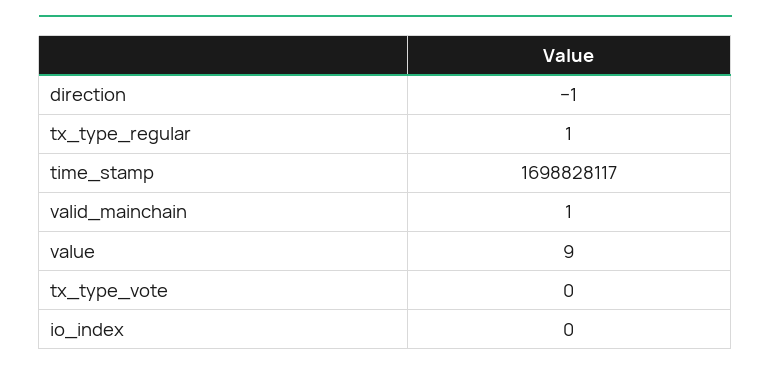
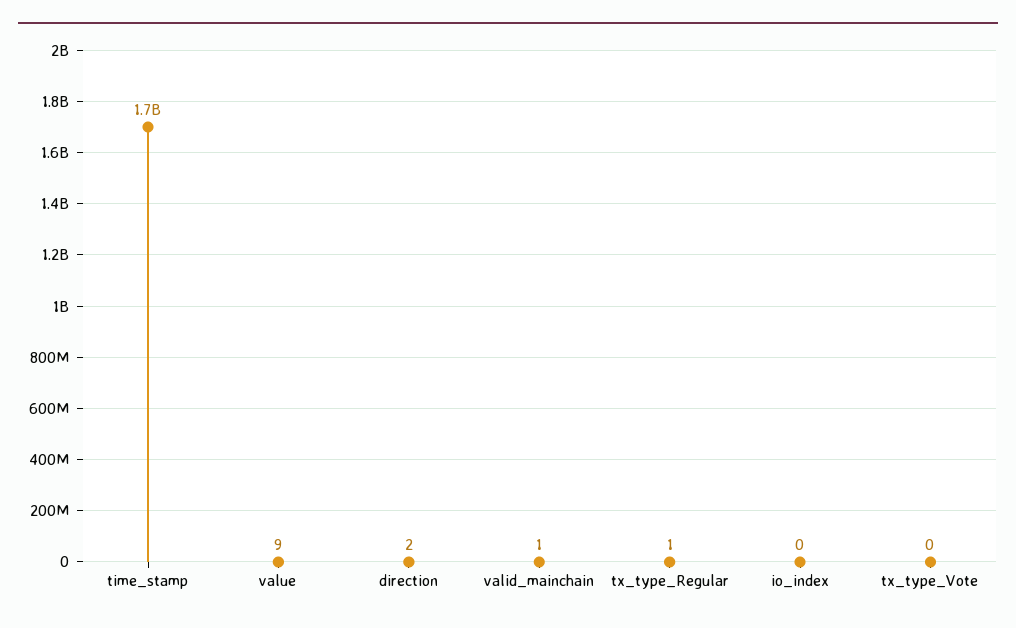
  {
-   "direction": -1,
+   "direction": 2,
    "tx_type_regular": 1,
    "time_stamp": 1698828117,
    "valid_mainchain": 1,
    "value": 9,
    "tx_type_vote": 0,
    "io_index": 0
  }

